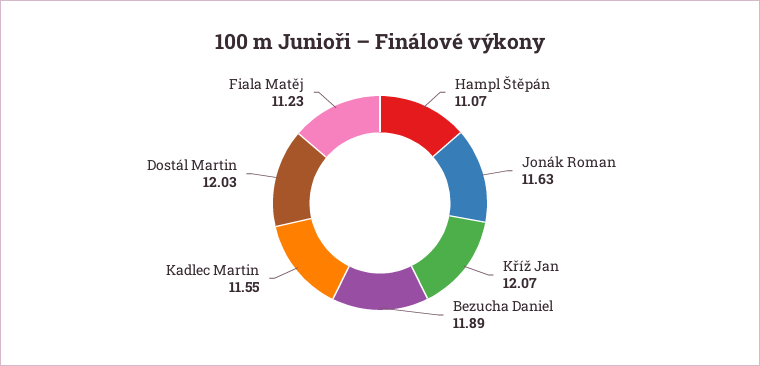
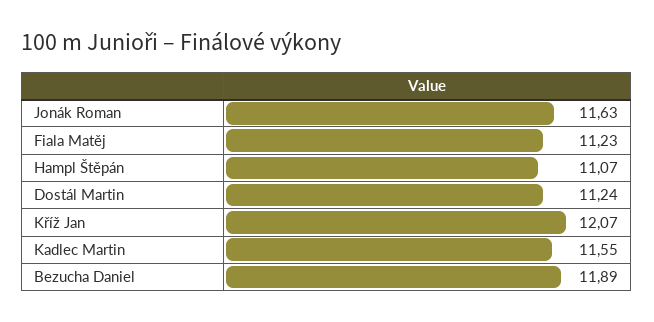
  {
    "Hampl Štěpán": 11.07,
    "Jonák Roman": 11.63,
    "Kříž Jan": 12.07,
    "Bezucha Daniel": 11.89,
    "Kadlec Martin": 11.55,
-   "Dostál Martin": 12.03,
+   "Dostál Martin": 11.24,
    "Fiala Matěj": 11.23
  }

